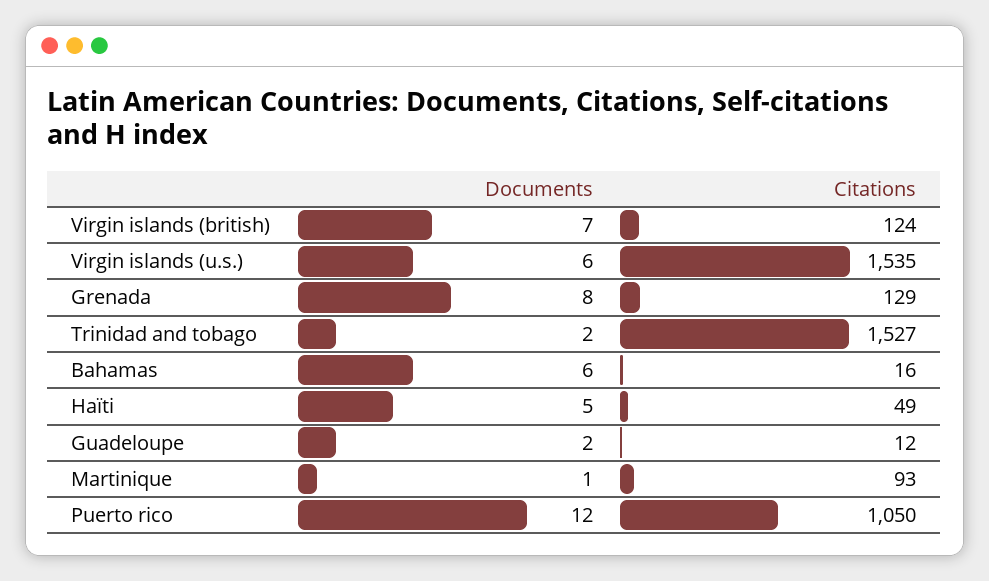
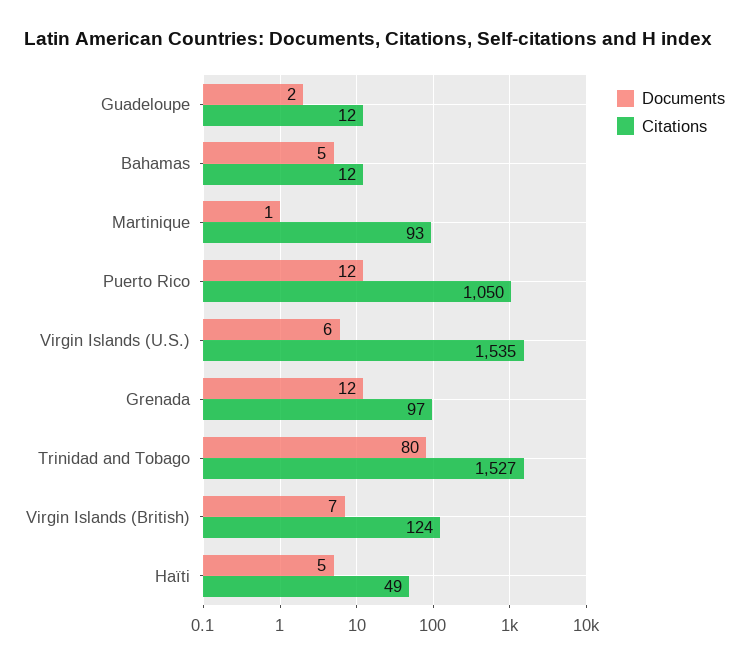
  {
    "Documents": {
      "Virgin islands (british)": 7,
      "Virgin islands (u.s.)": 6,
-     "Grenada": 8,
+     "Grenada": 12,
-     "Trinidad and tobago": 2,
+     "Trinidad and tobago": 80,
-     "Bahamas": 6,
+     "Bahamas": 5,
      "Haïti": 5,
      "Guadeloupe": 2,
      "Martinique": 1,
      "Puerto rico": 12
    },
    "Citations": {
      "Virgin islands (british)": 124,
      "Virgin islands (u.s.)": 1535,
-     "Grenada": 129,
+     "Grenada": 97,
      "Trinidad and tobago": 1527,
-     "Bahamas": 16,
+     "Bahamas": 12,
      "Haïti": 49,
      "Guadeloupe": 12,
      "Martinique": 93,
      "Puerto rico": 1050
    }
  }

